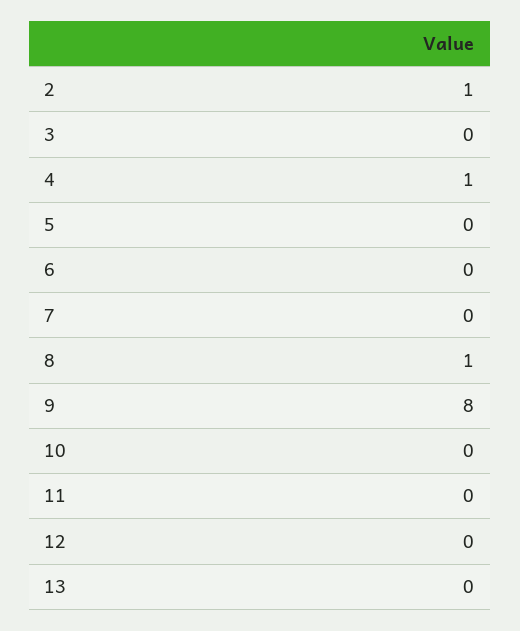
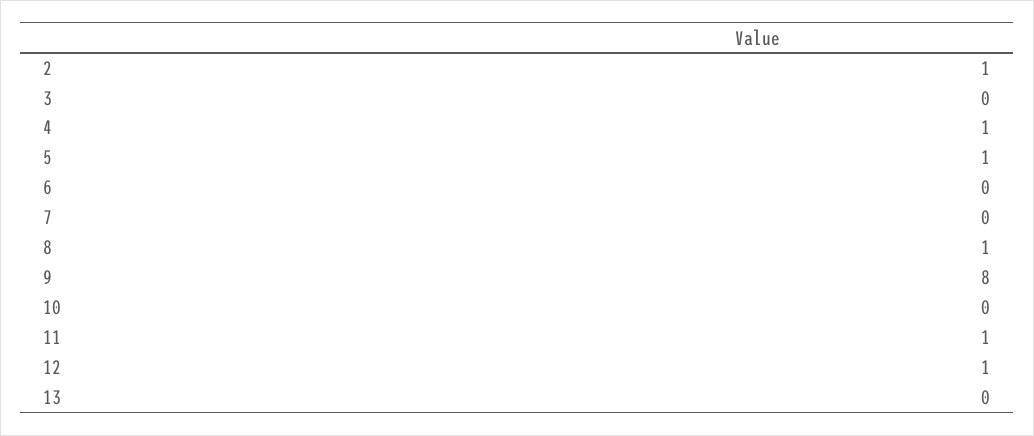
  {
    "2": 1,
    "3": 0,
    "4": 1,
-   "5": 0,
+   "5": 1,
    "6": 0,
    "7": 0,
    "8": 1,
    "9": 8,
    "10": 0,
-   "11": 0,
+   "11": 1,
-   "12": 0,
+   "12": 1,
    "13": 0
  }

